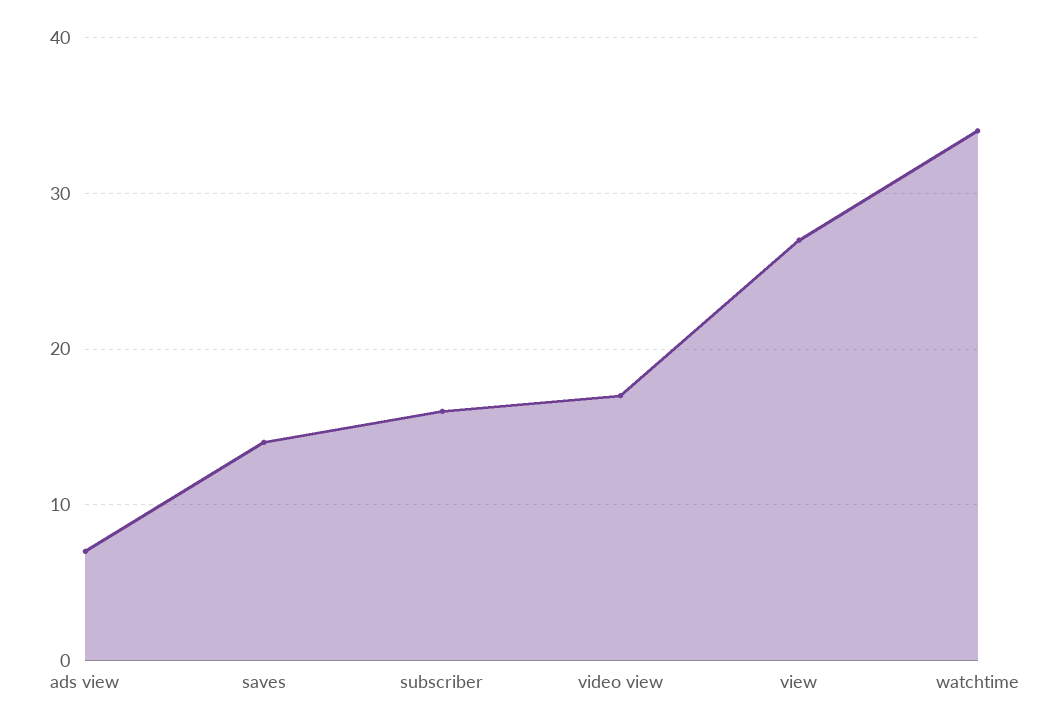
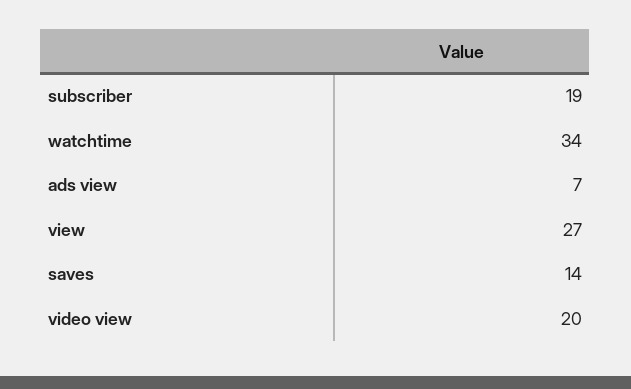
  {
    "ads view": 7,
    "saves": 14,
-   "subscriber": 16,
+   "subscriber": 19,
-   "video view": 17,
+   "video view": 20,
    "view": 27,
    "watchtime": 34
  }

